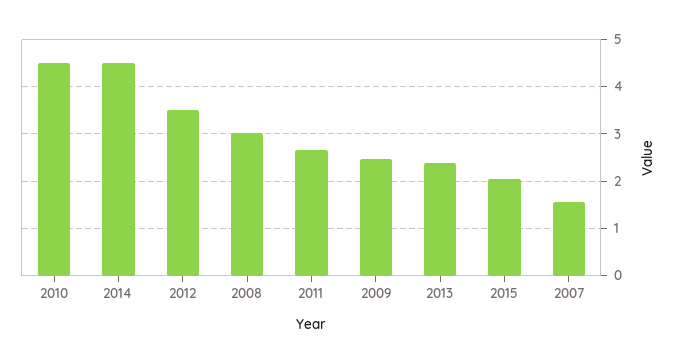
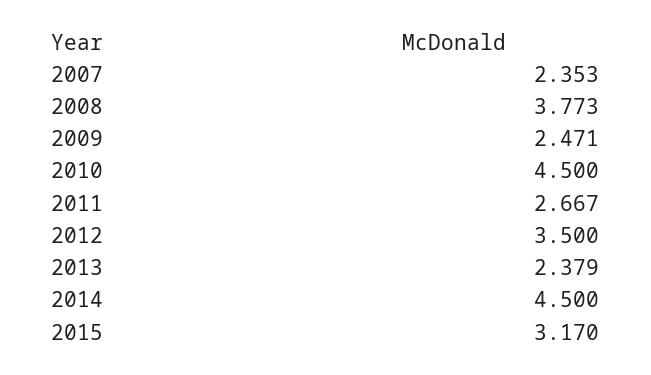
  {
    "2010": 4.5,
    "2014": 4.5,
    "2012": 3.5,
-   "2008": 3,
+   "2008": 3.773,
    "2011": 2.667,
    "2009": 2.471,
    "2013": 2.379,
-   "2015": 2,
+   "2015": 3.17,
-   "2007": 1.6
+   "2007": 2.353
  }

